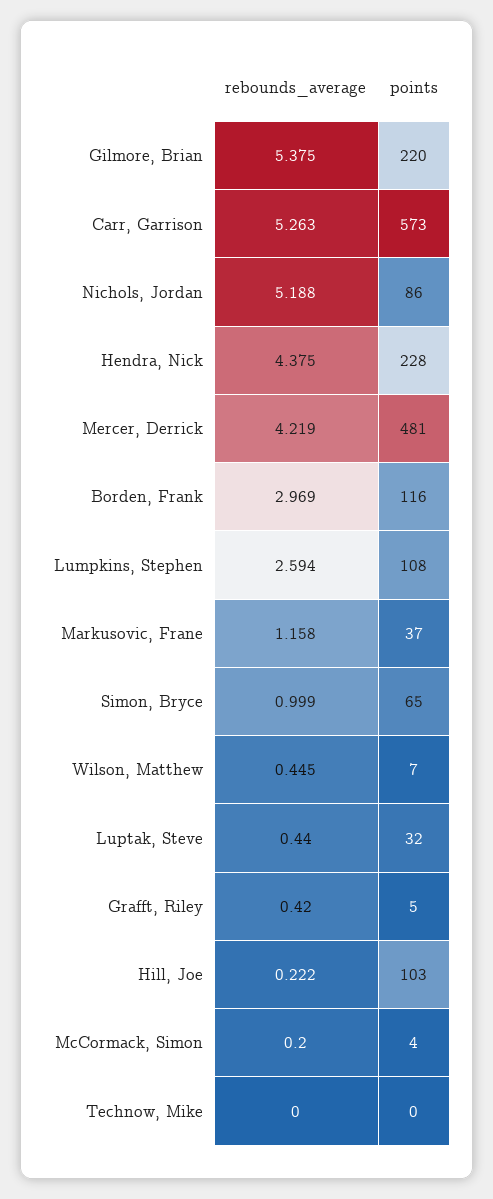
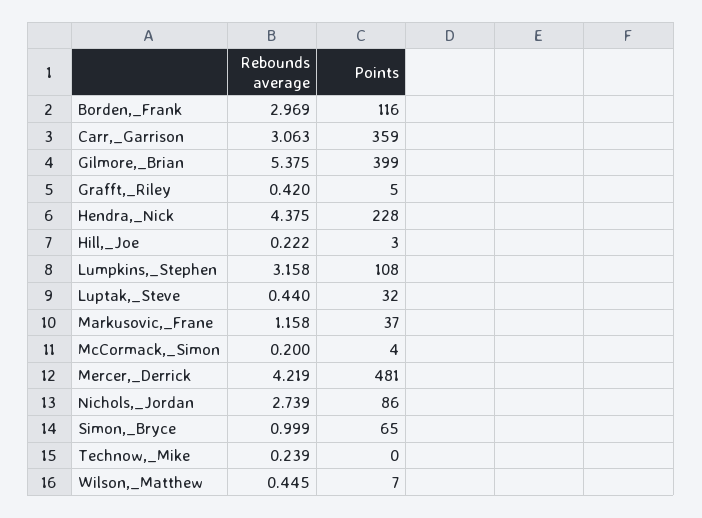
  {
    "rebounds_average": {
      "Gilmore, Brian": 5.375,
-     "Carr, Garrison": 5.263,
+     "Carr, Garrison": 3.063,
-     "Nichols, Jordan": 5.188,
+     "Nichols, Jordan": 2.739,
      "Hendra, Nick": 4.375,
      "Mercer, Derrick": 4.219,
      "Borden, Frank": 2.969,
-     "Lumpkins, Stephen": 2.594,
+     "Lumpkins, Stephen": 3.158,
      "Markusovic, Frane": 1.158,
      "Simon, Bryce": 0.999,
      "Wilson, Matthew": 0.445,
      "Luptak, Steve": 0.44,
      "Grafft, Riley": 0.42,
      "Hill, Joe": 0.222,
      "McCormack, Simon": 0.2,
-     "Technow, Mike": 0
+     "Technow, Mike": 0.239
    },
    "points": {
-     "Gilmore, Brian": 220,
+     "Gilmore, Brian": 399,
-     "Carr, Garrison": 573,
+     "Carr, Garrison": 359,
      "Nichols, Jordan": 86,
      "Hendra, Nick": 228,
      "Mercer, Derrick": 481,
      "Borden, Frank": 116,
      "Lumpkins, Stephen": 108,
      "Markusovic, Frane": 37,
      "Simon, Bryce": 65,
      "Wilson, Matthew": 7,
      "Luptak, Steve": 32,
      "Grafft, Riley": 5,
-     "Hill, Joe": 103,
+     "Hill, Joe": 3,
      "McCormack, Simon": 4,
      "Technow, Mike": 0
    }
  }

